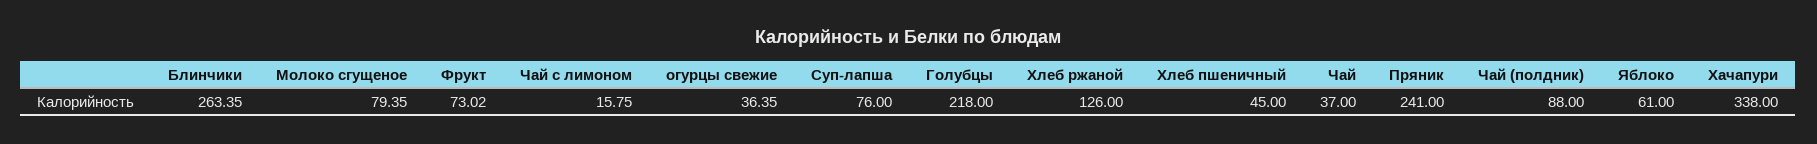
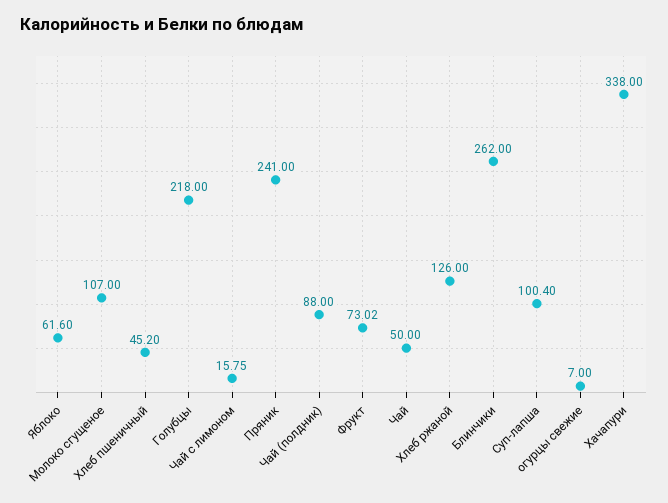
  {
-   "Блинчики": 263.35,
+   "Блинчики": 262,
-   "Молоко сгущеное": 79.35,
+   "Молоко сгущеное": 107,
    "Фрукт": 73.02,
    "Чай с лимоном": 15.75,
-   "огурцы свежие": 36.35,
+   "огурцы свежие": 7,
-   "Суп-лапша": 76,
+   "Суп-лапша": 100.4,
    "Голубцы": 218,
    "Хлеб ржаной": 126,
-   "Хлеб пшеничный": 45,
+   "Хлеб пшеничный": 45.2,
-   "Чай": 37,
+   "Чай": 50,
    "Пряник": 241,
    "Чай (полдник)": 88,
-   "Яблоко": 61,
+   "Яблоко": 61.6,
    "Хачапури": 338
  }

